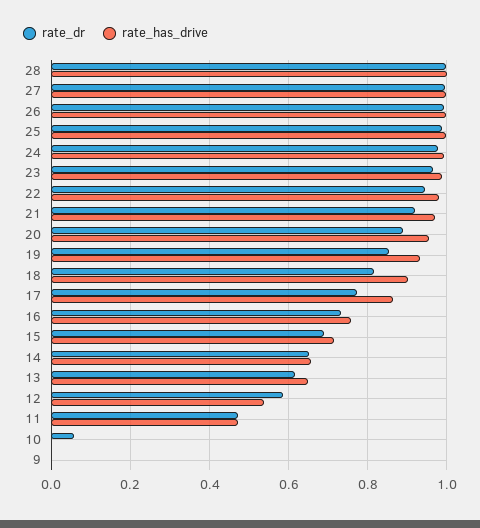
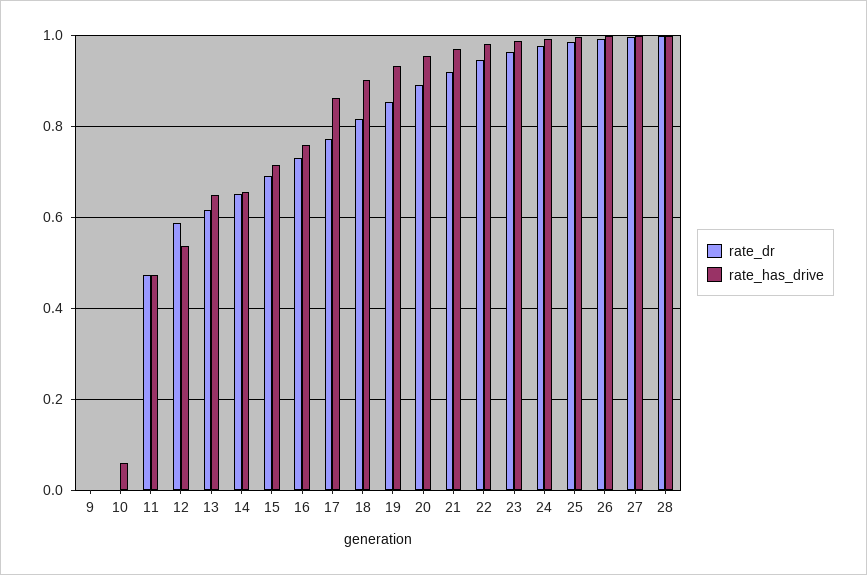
  {
    "rate_dr": {
      "28": 1,
      "27": 1,
      "26": 1,
      "25": 0.98,
      "24": 0.98,
      "23": 0.96,
      "22": 0.94,
      "21": 0.92,
      "20": 0.9,
      "19": 0.86,
      "18": 0.82,
      "17": 0.78,
      "16": 0.74,
      "15": 0.7,
      "14": 0.66,
      "13": 0.62,
      "12": 0.58,
      "11": 0.48,
-     "10": 0.06,
+     "10": 0,
      "9": 0
    },
    "rate_has_drive": {
      "28": 1,
      "27": 1,
      "26": 1,
      "25": 1,
      "24": 1,
      "23": 0.98,
      "22": 0.98,
      "21": 0.98,
      "20": 0.96,
      "19": 0.94,
      "18": 0.9,
      "17": 0.86,
      "16": 0.76,
      "15": 0.72,
      "14": 0.66,
      "13": 0.64,
      "12": 0.54,
      "11": 0.48,
-     "10": 0,
+     "10": 0.06,
      "9": 0
    }
  }

